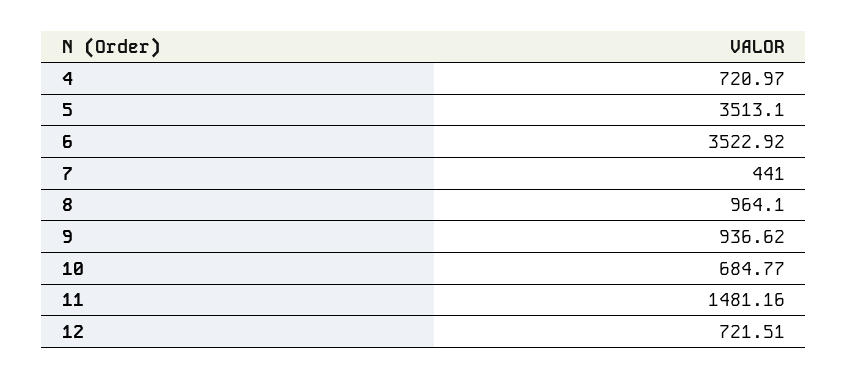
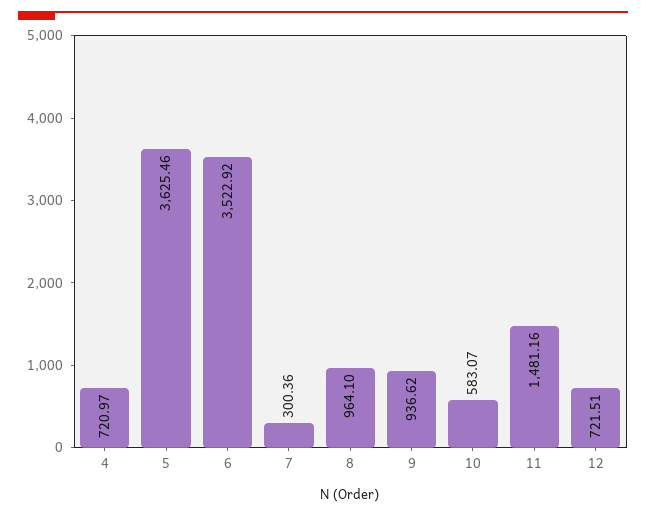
  {
    "4": 720.97,
-   "5": 3513.1,
+   "5": 3625.46,
    "6": 3522.92,
-   "7": 441,
+   "7": 300.36,
    "8": 964.1,
    "9": 936.62,
-   "10": 684.77,
+   "10": 583.07,
    "11": 1481.16,
    "12": 721.51
  }

